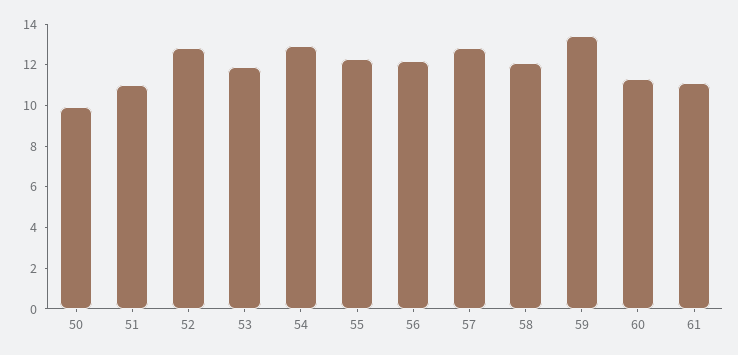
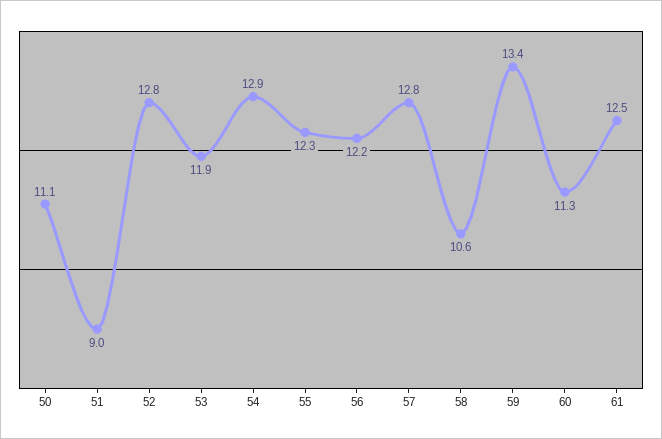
  {
-   "50": 10,
+   "50": 11.1,
-   "51": 11,
+   "51": 9,
    "52": 12.8,
    "53": 11.9,
    "54": 12.9,
    "55": 12.3,
    "56": 12.2,
    "57": 12.8,
-   "58": 12,
+   "58": 10.6,
    "59": 13.4,
    "60": 11.3,
-   "61": 11
+   "61": 12.5
  }

